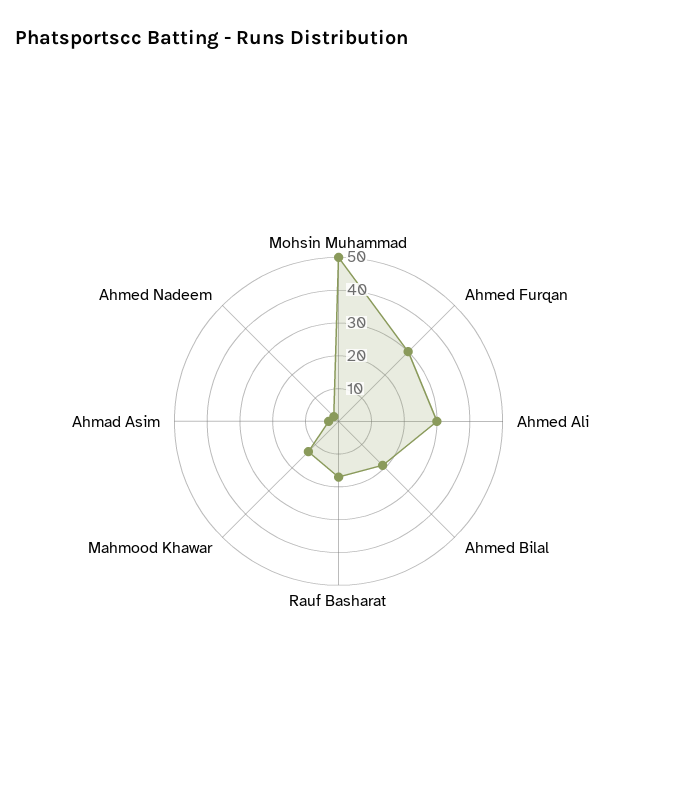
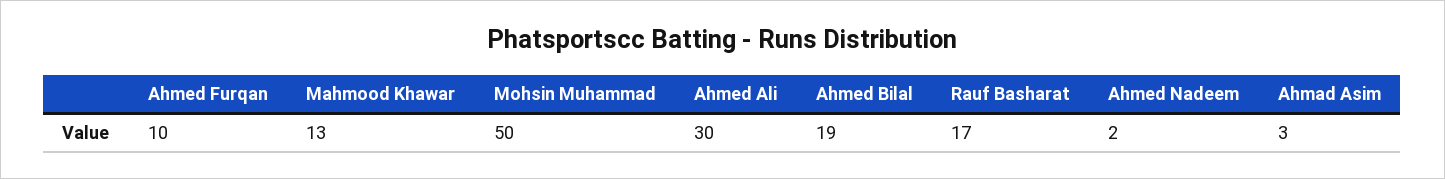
  {
    "Mohsin Muhammad": 50,
-   "Ahmed Furqan": 30,
+   "Ahmed Furqan": 10,
    "Ahmed Ali": 30,
    "Ahmed Bilal": 19,
    "Rauf Basharat": 17,
    "Mahmood Khawar": 13,
    "Ahmad Asim": 3,
    "Ahmed Nadeem": 2
  }

